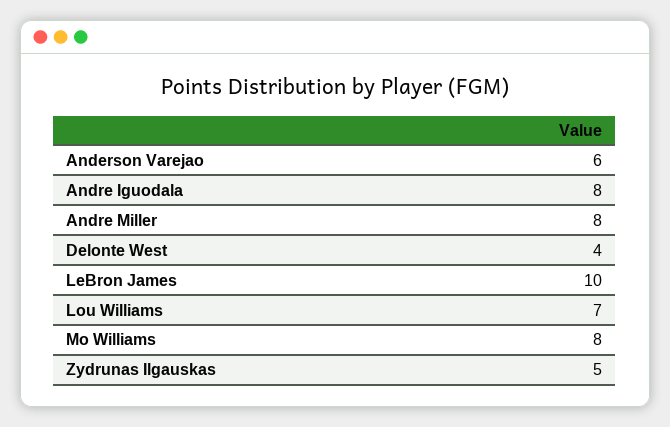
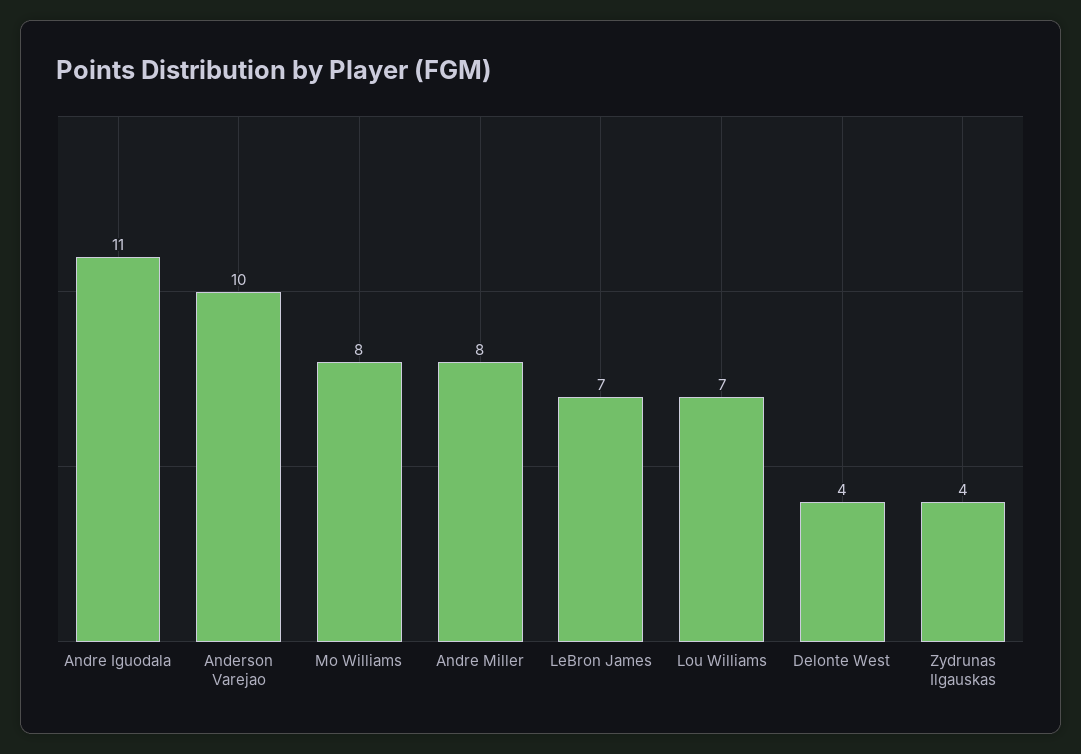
  {
-   "Anderson Varejao": 6,
+   "Anderson Varejao": 10,
-   "Andre Iguodala": 8,
+   "Andre Iguodala": 11,
    "Andre Miller": 8,
    "Delonte West": 4,
-   "LeBron James": 10,
+   "LeBron James": 7,
    "Lou Williams": 7,
    "Mo Williams": 8,
-   "Zydrunas Ilgauskas": 5
+   "Zydrunas Ilgauskas": 4
  }

